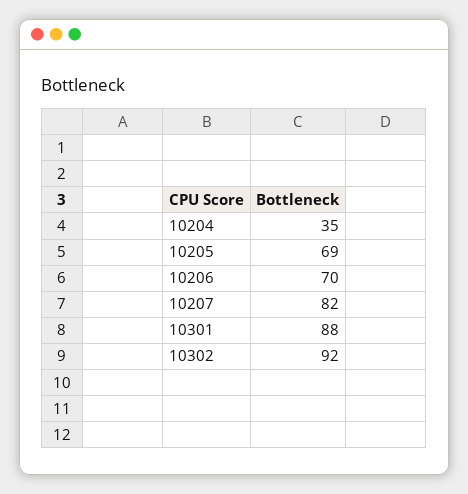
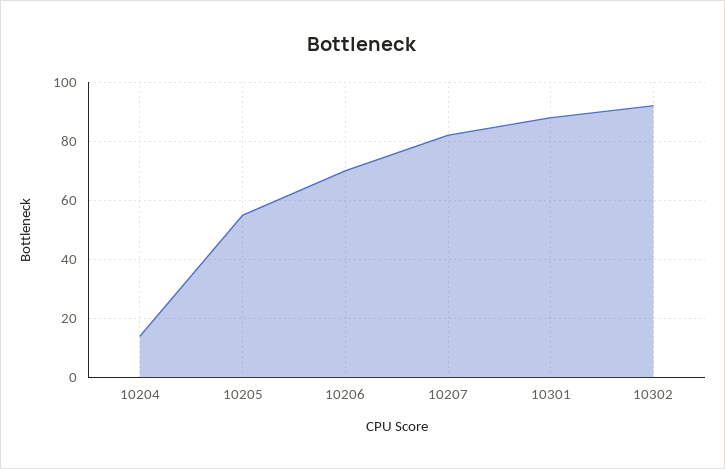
  {
-   "10204": 35,
+   "10204": 15,
-   "10205": 69,
+   "10205": 55,
    "10206": 70,
    "10207": 82,
    "10301": 88,
    "10302": 92
  }

